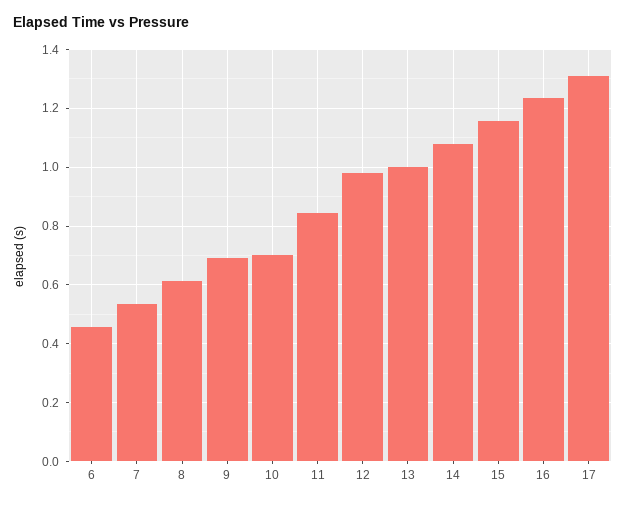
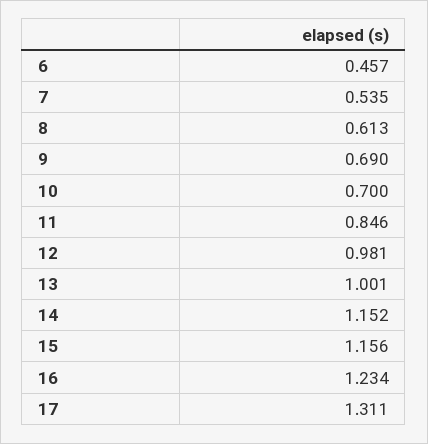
  {
    "6": 0.457,
    "7": 0.535,
    "8": 0.613,
    "9": 0.69,
    "10": 0.7,
    "11": 0.846,
    "12": 0.981,
    "13": 1.001,
-   "14": 1.075,
+   "14": 1.152,
    "15": 1.156,
    "16": 1.234,
    "17": 1.311
  }

